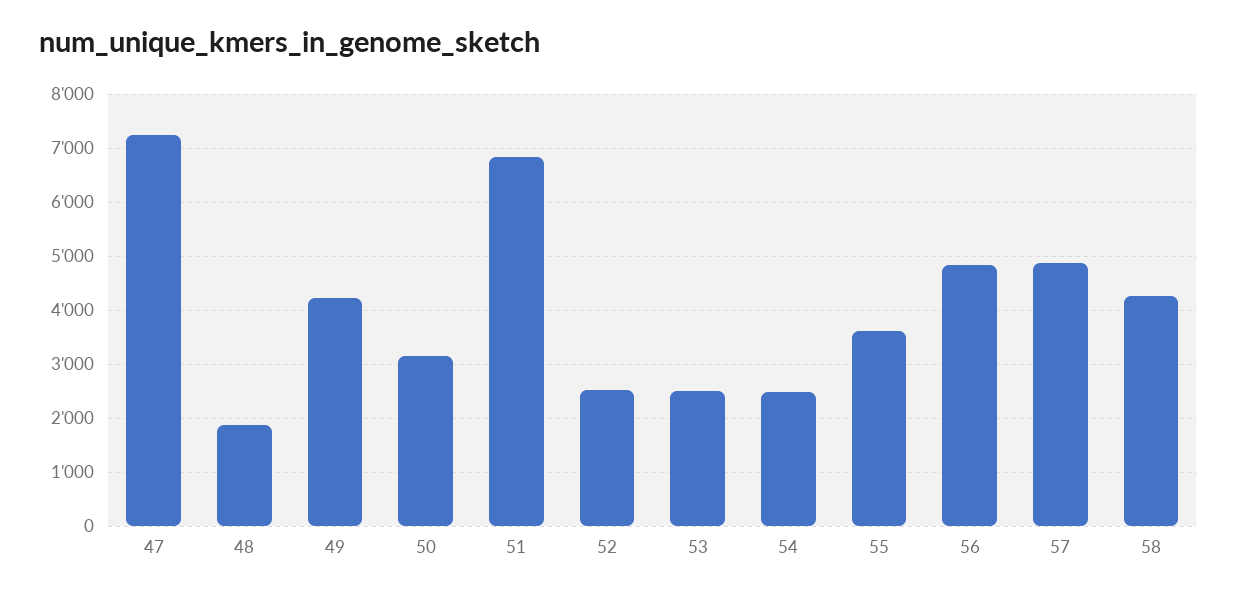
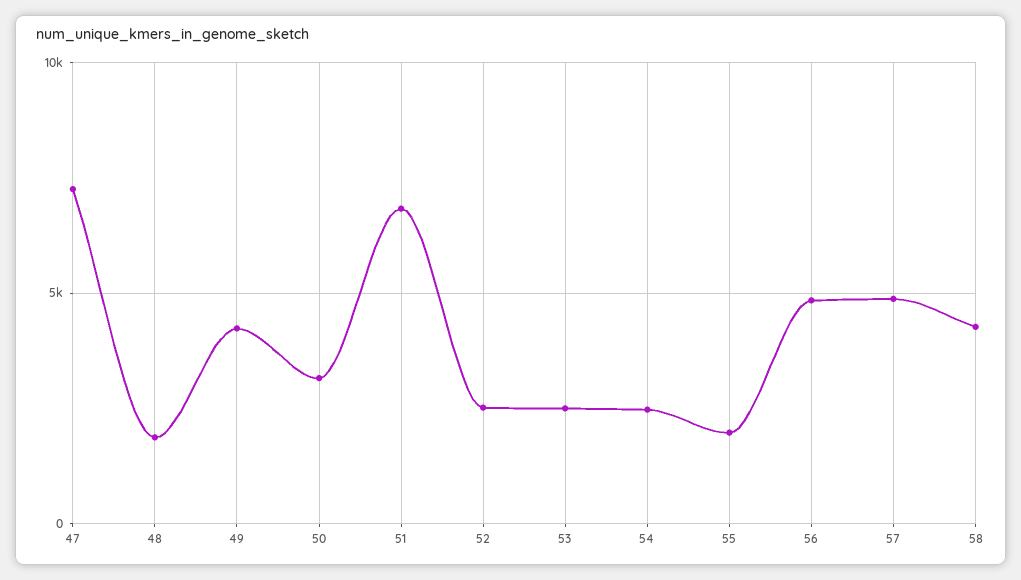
  {
    "47": 7200,
    "48": 1800,
    "49": 4200,
    "50": 3200,
    "51": 6800,
    "52": 2600,
    "53": 2600,
    "54": 2400,
-   "55": 3600,
+   "55": 2000,
    "56": 4800,
    "57": 4800,
    "58": 4200
  }

